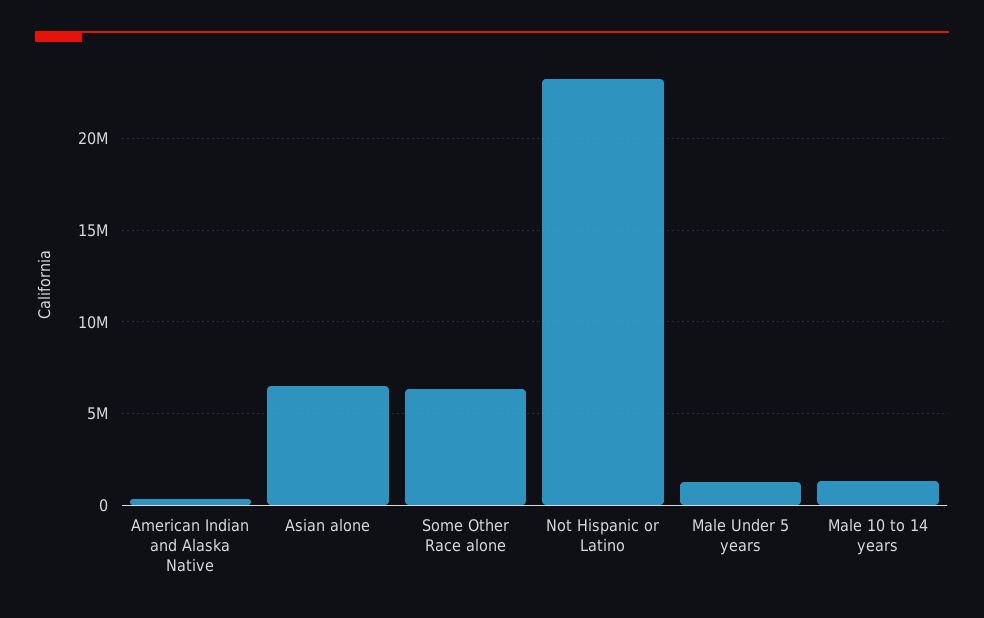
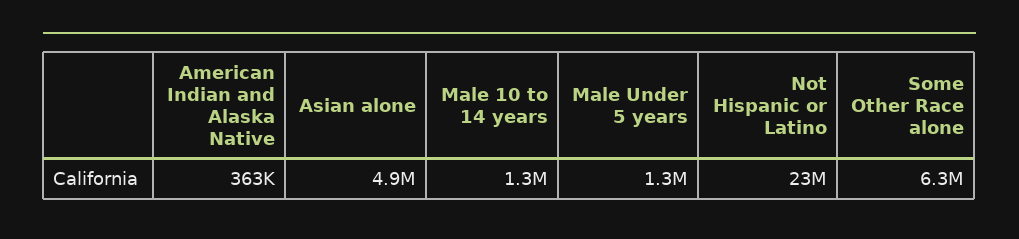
  {
    "American Indian and Alaska Native": 363000,
-   "Asian alone": 6500000,
+   "Asian alone": 4900000,
    "Some Other Race alone": 6300000,
    "Not Hispanic or Latino": 23000000,
    "Male Under 5 years": 1300000,
    "Male 10 to 14 years": 1300000
  }

